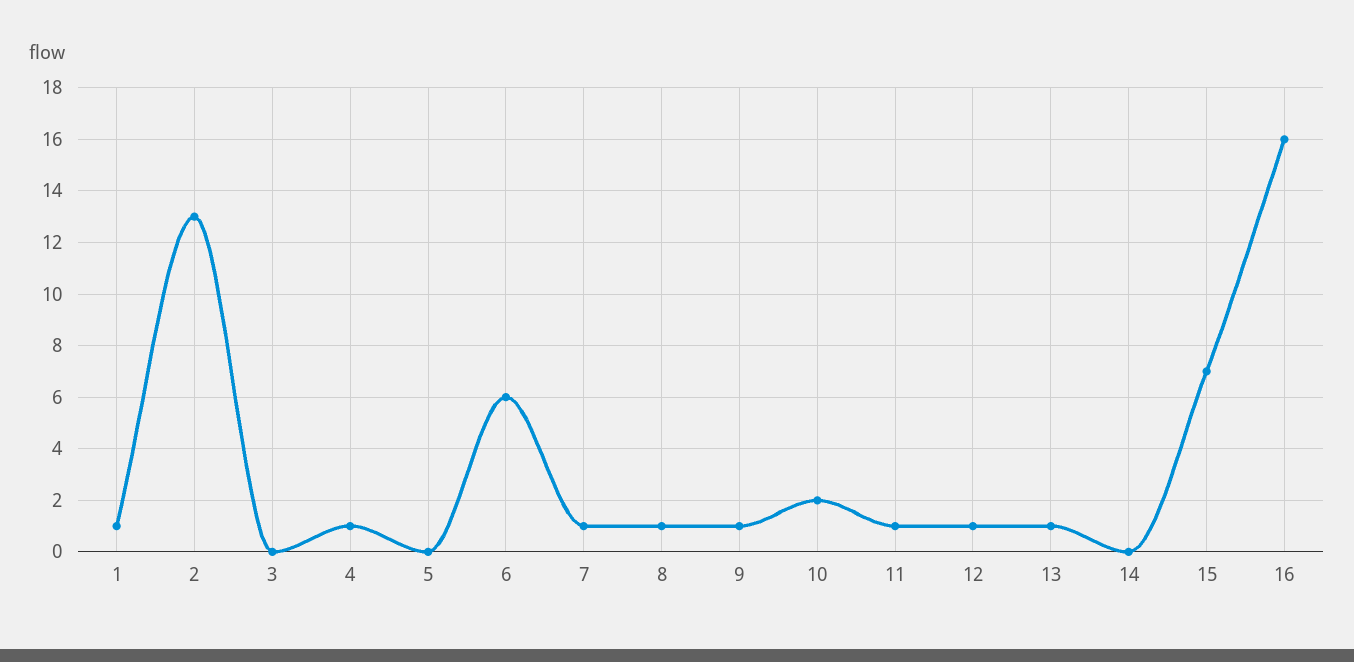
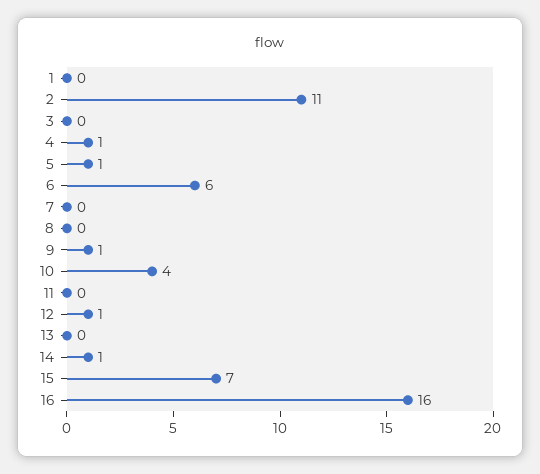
  {
-   "1": 1,
+   "1": 0,
-   "2": 13,
+   "2": 11,
    "3": 0,
    "4": 1,
-   "5": 0,
+   "5": 1,
    "6": 6,
-   "7": 1,
+   "7": 0,
-   "8": 1,
+   "8": 0,
    "9": 1,
-   "10": 2,
+   "10": 4,
-   "11": 1,
+   "11": 0,
    "12": 1,
-   "13": 1,
+   "13": 0,
-   "14": 0,
+   "14": 1,
    "15": 7,
    "16": 16
  }

